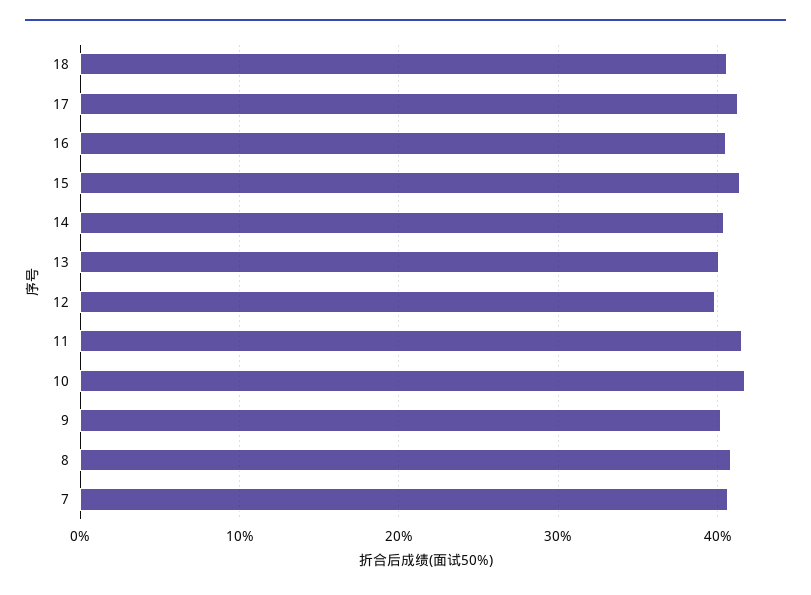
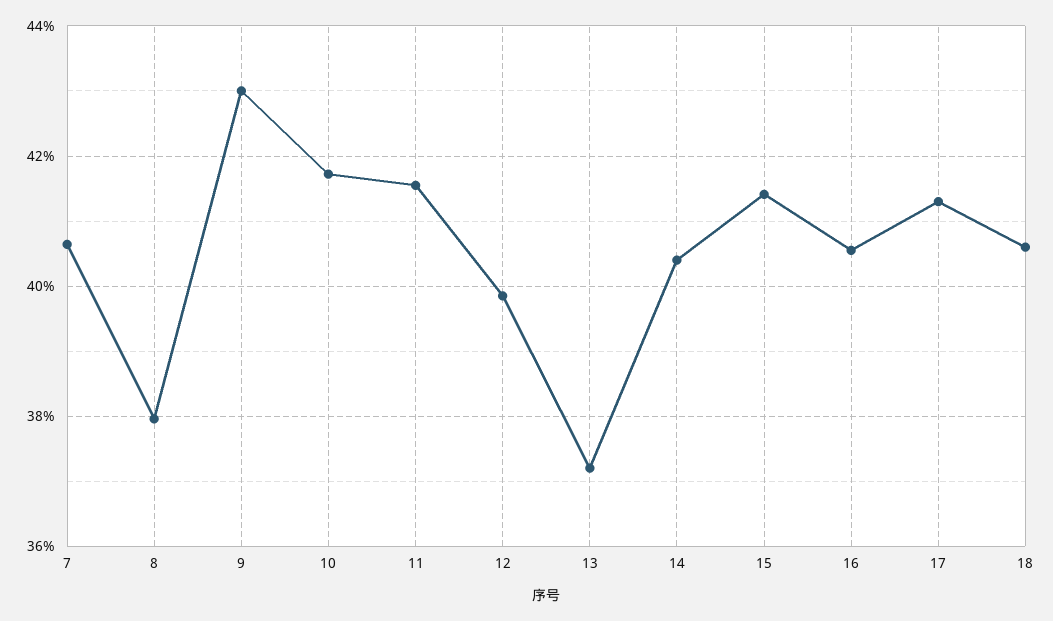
  {
    "18": 40.6,
    "17": 41.4,
    "16": 40.6,
    "15": 41.4,
    "14": 40.4,
-   "13": 40,
+   "13": 37.2,
    "12": 39.8,
    "11": 41.6,
    "10": 41.8,
-   "9": 40,
+   "9": 43,
-   "8": 41,
+   "8": 38,
    "7": 40.6
  }

